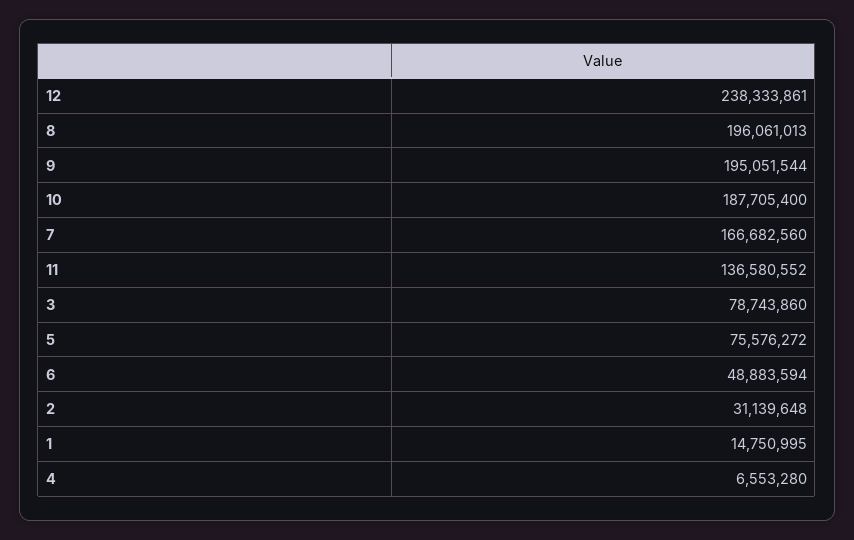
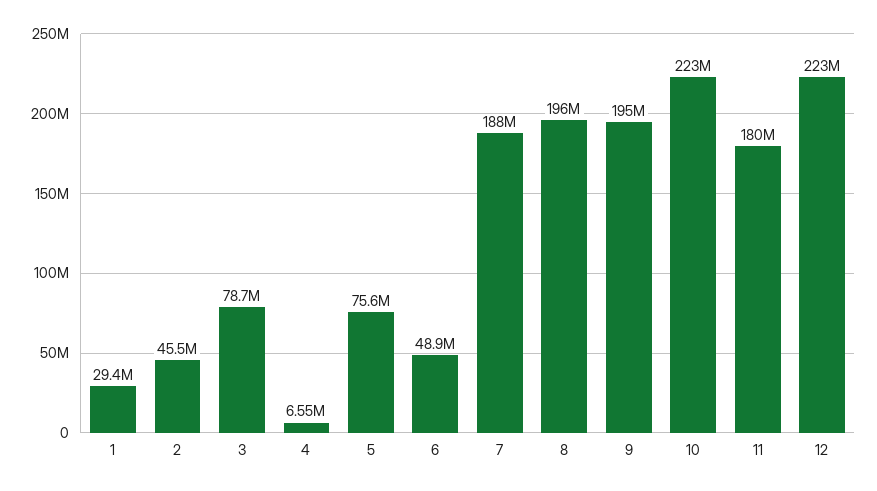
  {
-   "12": 238333861,
+   "12": 223000000,
    "8": 196061013,
    "9": 195051544,
-   "10": 187705400,
+   "10": 223000000,
-   "7": 166682560,
+   "7": 188000000,
-   "11": 136580552,
+   "11": 180000000,
    "3": 78743860,
    "5": 75576272,
    "6": 48883594,
-   "2": 31139648,
+   "2": 45500000,
-   "1": 14750995,
+   "1": 29400000,
    "4": 6553280
  }

